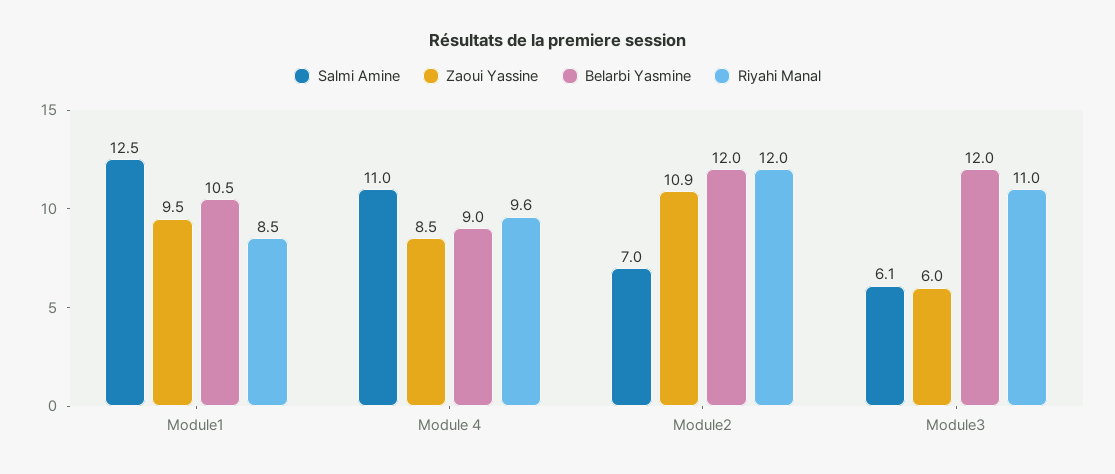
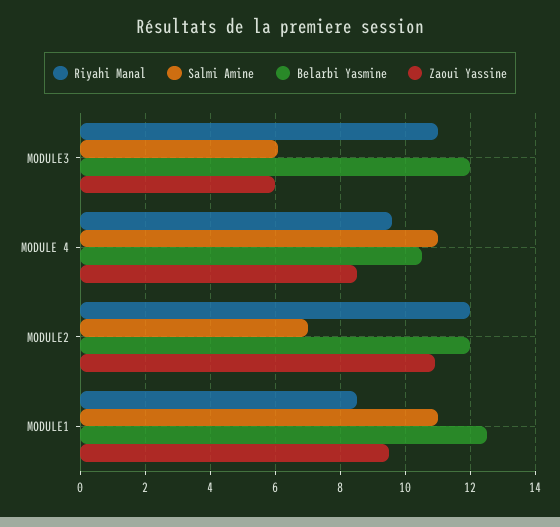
  {
    "Salmi Amine": {
-     "Module1": 12.5,
+     "Module1": 11,
      "Module 4": 11,
      "Module2": 7,
      "Module3": 6.1
    },
    "Zaoui Yassine": {
      "Module1": 9.5,
      "Module 4": 8.5,
      "Module2": 10.9,
      "Module3": 6
    },
    "Belarbi Yasmine": {
-     "Module1": 10.5,
+     "Module1": 12.5,
-     "Module 4": 9,
+     "Module 4": 10.5,
      "Module2": 12,
      "Module3": 12
    },
    "Riyahi Manal": {
      "Module1": 8.5,
      "Module 4": 9.6,
      "Module2": 12,
      "Module3": 11
    }
  }

